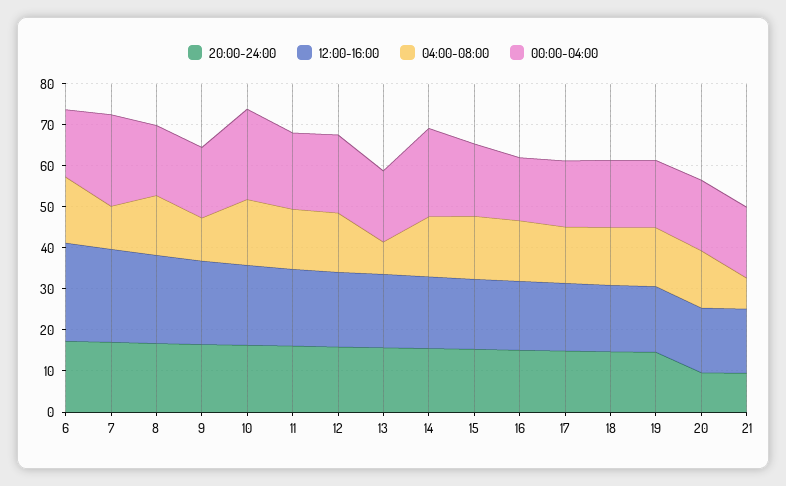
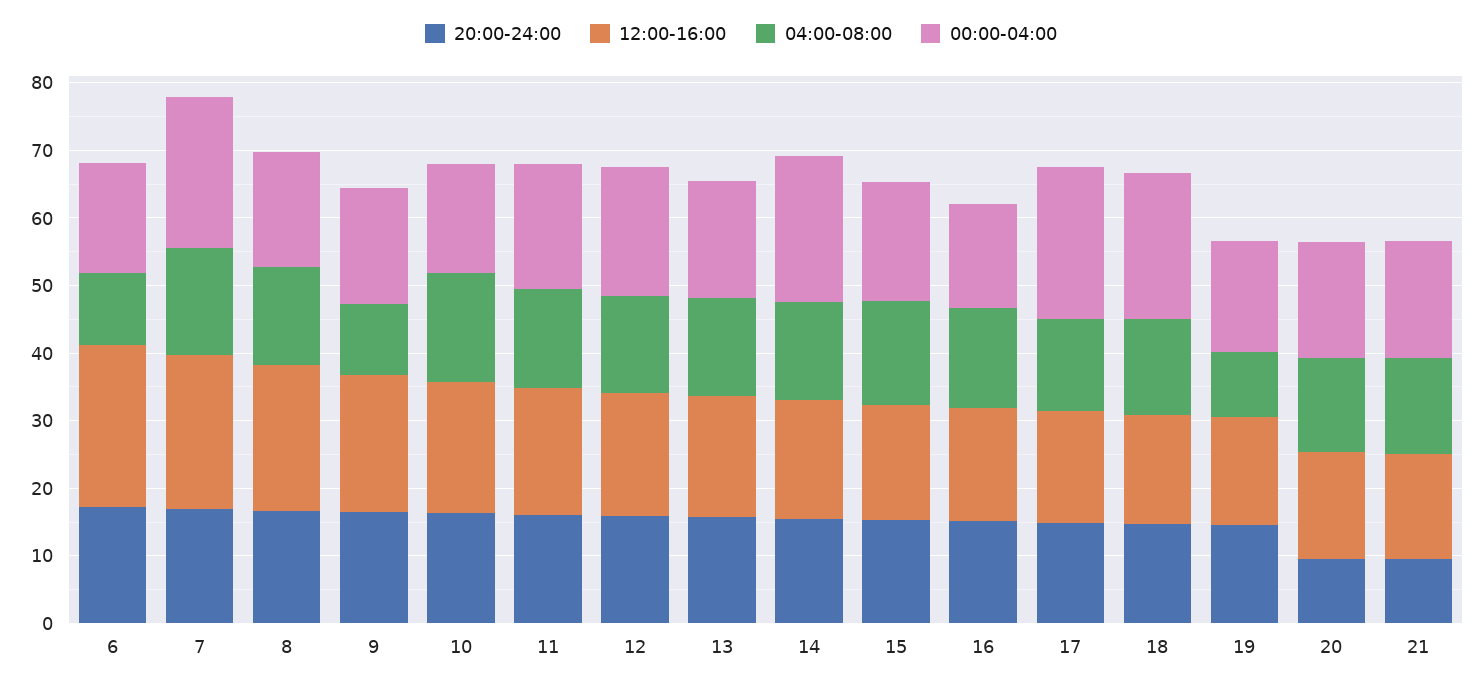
  {
    "20:00-24:00": {
      "6": 18,
      "7": 18,
      "8": 16,
      "9": 16,
      "10": 16,
      "11": 16,
      "12": 16,
      "13": 16,
      "14": 16,
      "15": 16,
      "16": 16,
      "17": 14,
      "18": 14,
      "19": 14,
      "20": 10,
      "21": 10
    },
    "12:00-16:00": {
      "6": 24,
      "7": 22,
      "8": 22,
      "9": 20,
      "10": 20,
      "11": 18,
      "12": 18,
      "13": 18,
      "14": 18,
      "15": 18,
      "16": 16,
      "17": 16,
      "18": 16,
      "19": 16,
      "20": 16,
      "21": 16
    },
    "04:00-08:00": {
-     "6": 16,
+     "6": 10,
-     "7": 10,
+     "7": 16,
      "8": 14,
      "9": 10,
      "10": 16,
      "11": 14,
      "12": 14,
-     "13": 8,
+     "13": 14,
      "14": 14,
      "15": 16,
      "16": 14,
      "17": 14,
      "18": 14,
-     "19": 14,
+     "19": 10,
      "20": 14,
-     "21": 8
+     "21": 14
    },
    "00:00-04:00": {
      "6": 16,
      "7": 22,
      "8": 18,
      "9": 18,
-     "10": 22,
+     "10": 16,
      "11": 18,
      "12": 20,
      "13": 18,
      "14": 22,
      "15": 18,
      "16": 16,
-     "17": 16,
+     "17": 22,
-     "18": 16,
+     "18": 22,
      "19": 16,
      "20": 18,
      "21": 18
    }
  }

